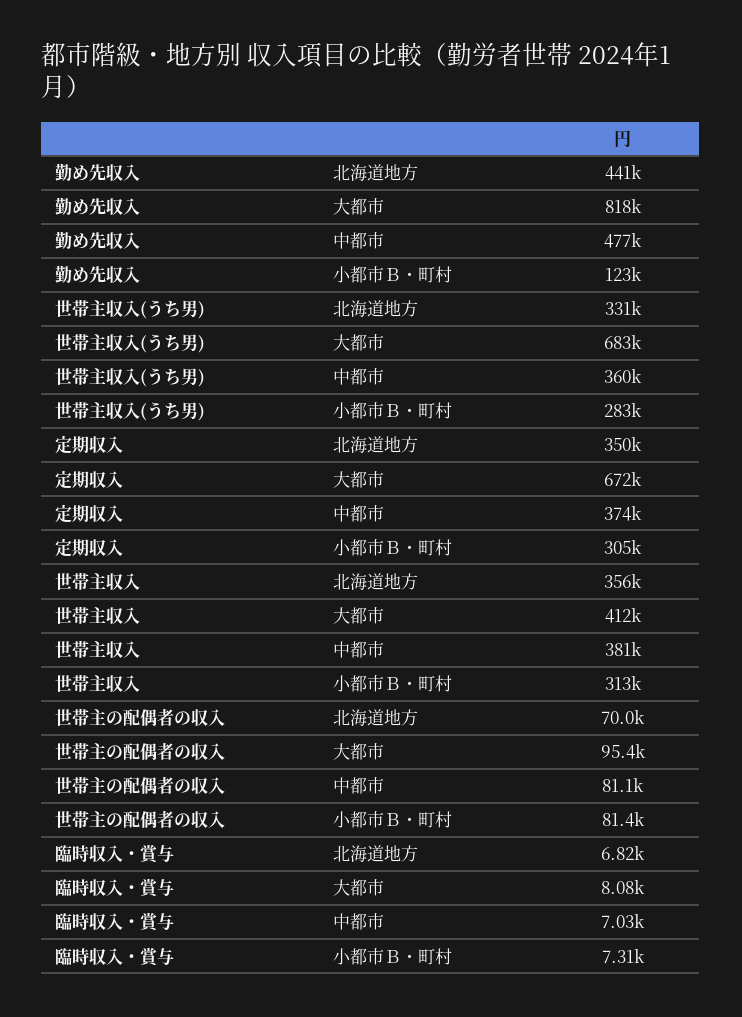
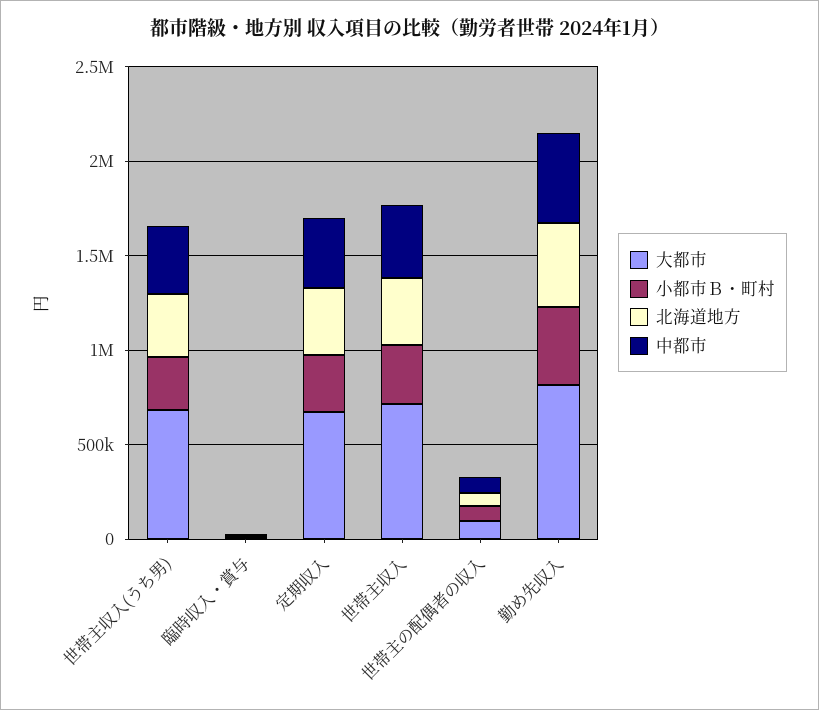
  {
    "北海道地方": {
      "勤め先収入": 441000,
      "世帯主収入(うち男)": 331000,
      "定期収入": 350000,
      "世帯主収入": 356000,
      "世帯主の配偶者の収入": 70000,
      "臨時収入・賞与": 6820
    },
    "大都市": {
      "勤め先収入": 818000,
      "世帯主収入(うち男)": 683000,
      "定期収入": 672000,
-     "世帯主収入": 412000,
+     "世帯主収入": 700000,
      "世帯主の配偶者の収入": 95400,
      "臨時収入・賞与": 8080
    },
    "中都市": {
      "勤め先収入": 477000,
      "世帯主収入(うち男)": 360000,
      "定期収入": 374000,
      "世帯主収入": 381000,
      "世帯主の配偶者の収入": 81100,
      "臨時収入・賞与": 7030
    },
    "小都市Ｂ・町村": {
-     "勤め先収入": 123000,
+     "勤め先収入": 400000,
      "世帯主収入(うち男)": 283000,
      "定期収入": 305000,
      "世帯主収入": 313000,
      "世帯主の配偶者の収入": 81400,
      "臨時収入・賞与": 7310
    }
  }

